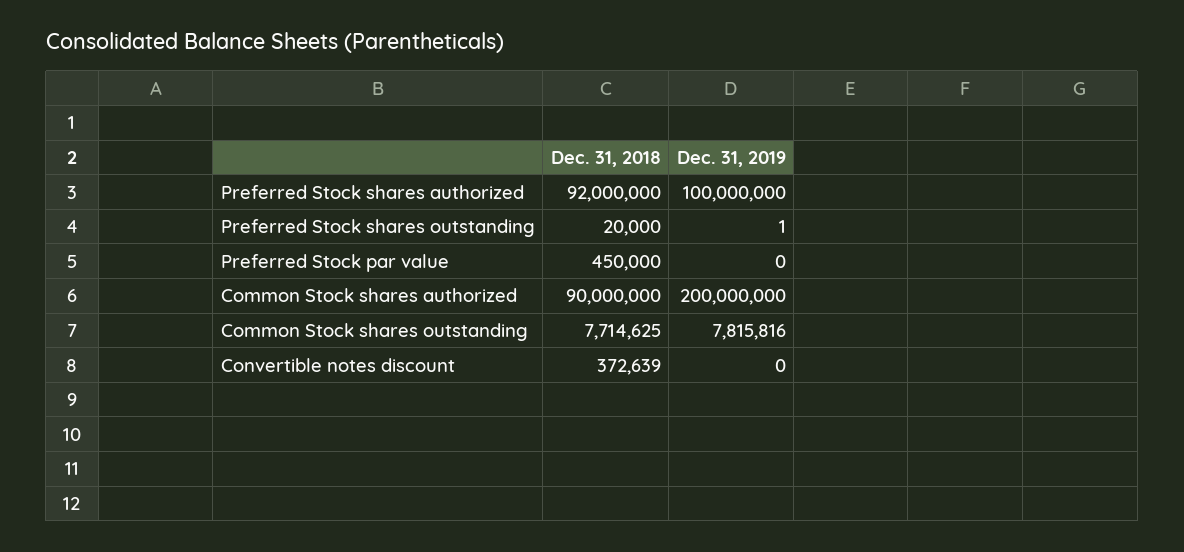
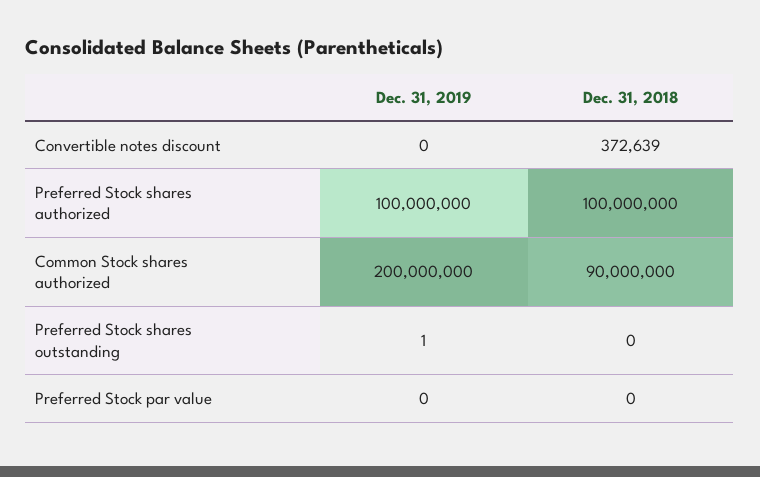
  {
    "Dec. 31, 2018": {
-     "Preferred Stock shares authorized": 92000000,
+     "Preferred Stock shares authorized": 100000000,
-     "Preferred Stock shares outstanding": 20000,
+     "Preferred Stock shares outstanding": 0,
-     "Preferred Stock par value": 450000,
+     "Preferred Stock par value": 0,
      "Common Stock shares authorized": 90000000,
-     "Common Stock shares outstanding": 7714625,
      "Convertible notes discount": 372639
    },
    "Dec. 31, 2019": {
      "Preferred Stock shares authorized": 100000000,
      "Preferred Stock shares outstanding": 1,
      "Preferred Stock par value": 0,
      "Common Stock shares authorized": 200000000,
-     "Common Stock shares outstanding": 7815816,
      "Convertible notes discount": 0
    }
  }

